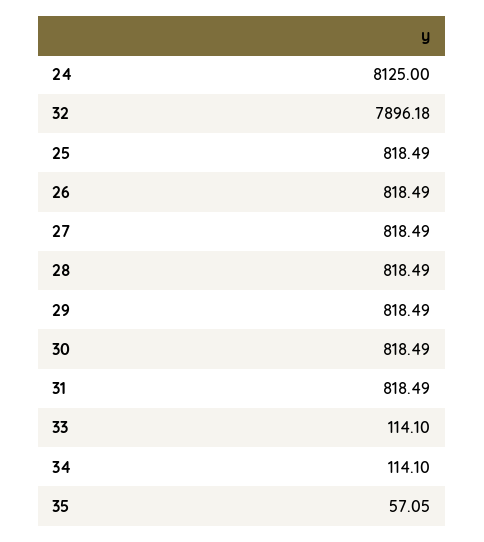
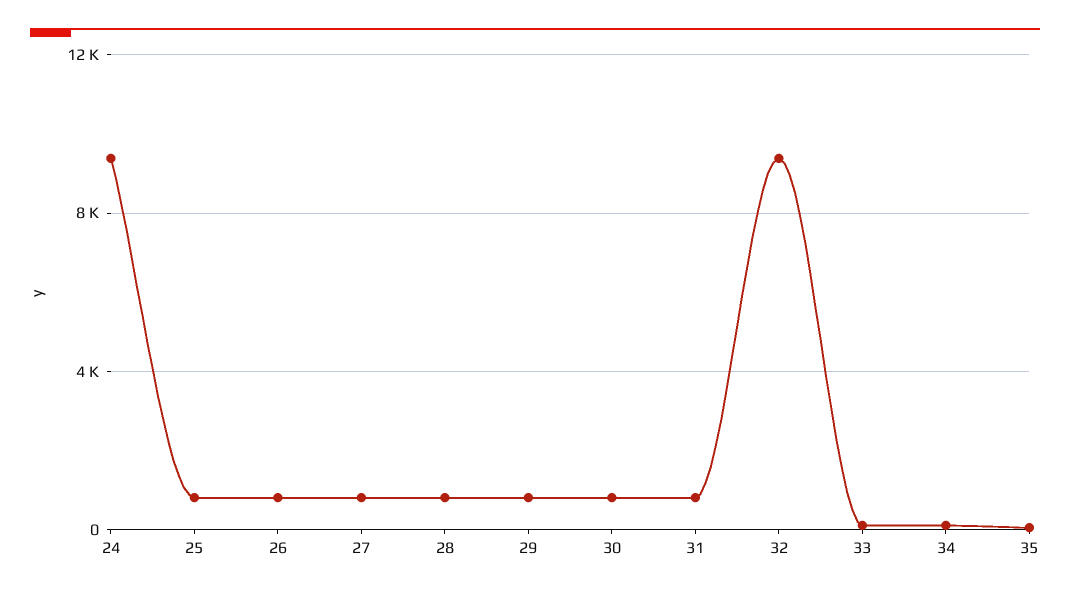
  {
-   "24": 8125,
+   "24": 9500,
-   "32": 7896.18,
+   "32": 9500,
    "25": 818.49,
    "26": 818.49,
    "27": 818.49,
    "28": 818.49,
    "29": 818.49,
    "30": 818.49,
    "31": 818.49,
    "33": 114.1,
    "34": 114.1,
    "35": 57.05
  }

